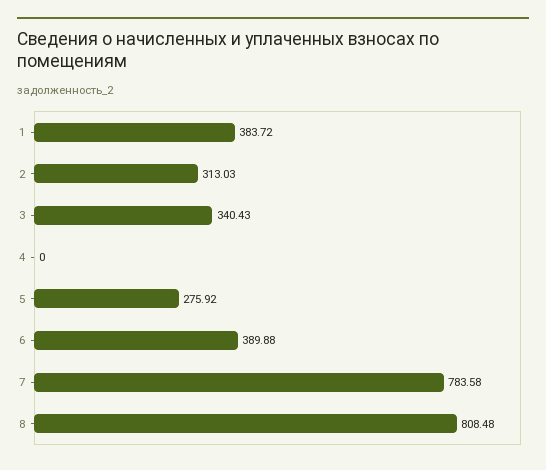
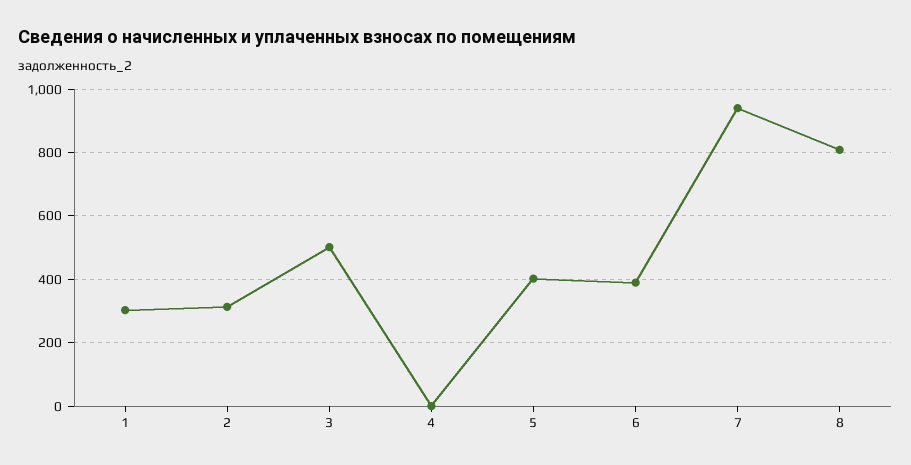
  {
-   "1": 383.72,
+   "1": 300,
    "2": 313.03,
-   "3": 340.43,
+   "3": 500,
    "4": 0,
-   "5": 275.92,
+   "5": 400,
    "6": 389.88,
-   "7": 783.58,
+   "7": 940,
    "8": 808.48
  }

